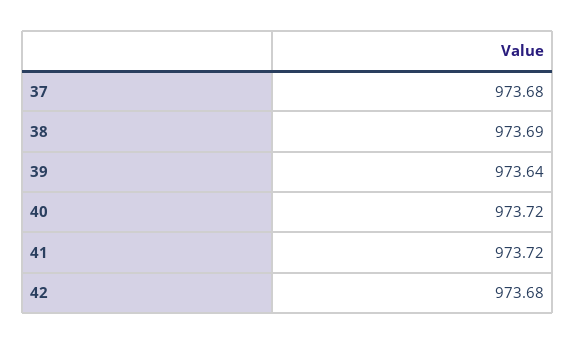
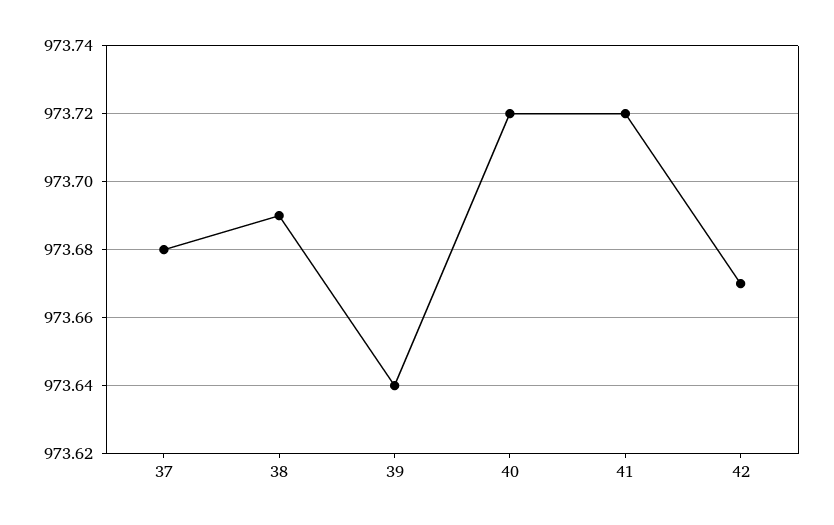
  {
    "37": 973.68,
    "38": 973.69,
    "39": 973.64,
    "40": 973.72,
    "41": 973.72,
-   "42": 973.68
+   "42": 973.67
  }

